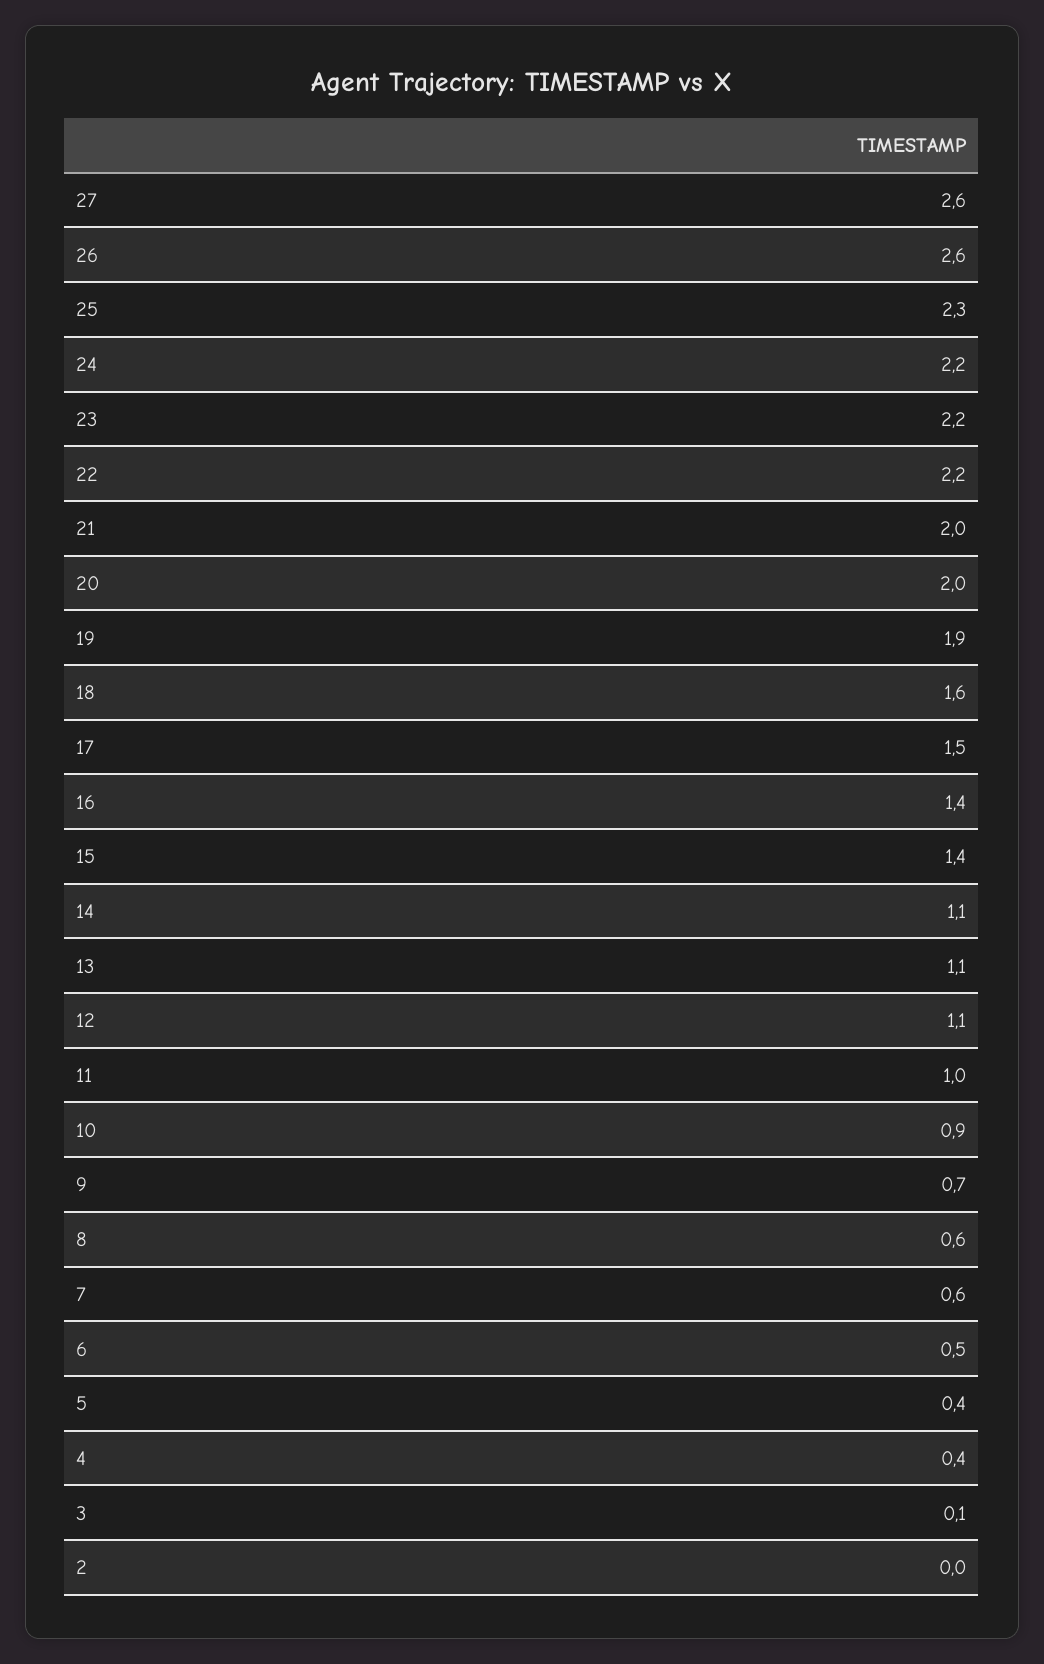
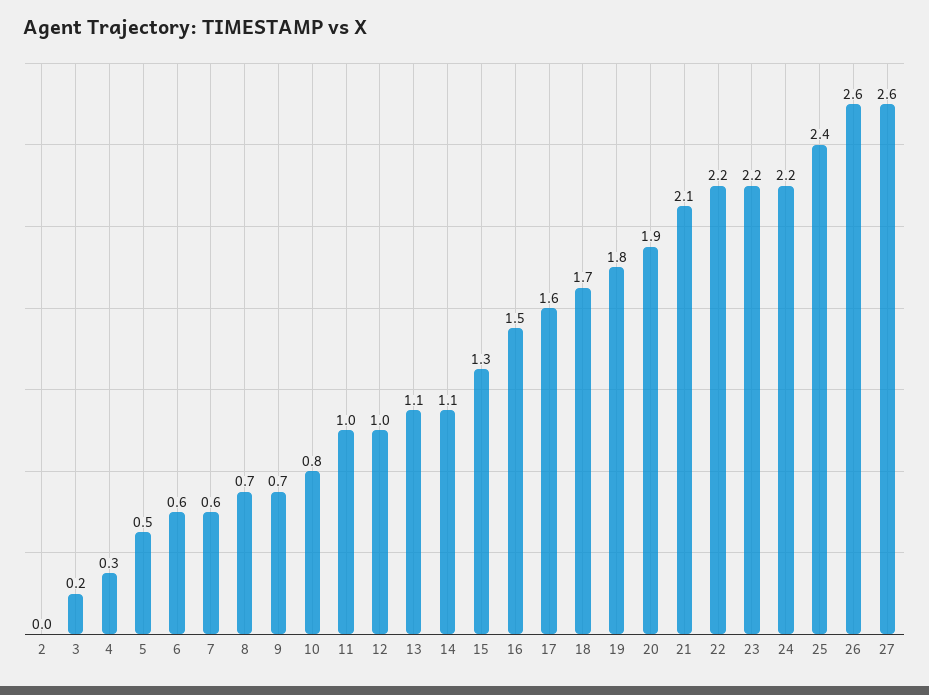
  {
    "27": 2.6,
    "26": 2.6,
-   "25": 2.3,
+   "25": 2.4,
    "24": 2.2,
    "23": 2.2,
    "22": 2.2,
-   "21": 2,
+   "21": 2.1,
-   "20": 2,
+   "20": 1.9,
-   "19": 1.9,
+   "19": 1.8,
-   "18": 1.6,
+   "18": 1.7,
-   "17": 1.5,
+   "17": 1.6,
-   "16": 1.4,
+   "16": 1.5,
-   "15": 1.4,
+   "15": 1.3,
    "14": 1.1,
    "13": 1.1,
-   "12": 1.1,
+   "12": 1,
    "11": 1,
-   "10": 0.9,
+   "10": 0.8,
    "9": 0.7,
-   "8": 0.6,
+   "8": 0.7,
    "7": 0.6,
-   "6": 0.5,
+   "6": 0.6,
-   "5": 0.4,
+   "5": 0.5,
-   "4": 0.4,
+   "4": 0.3,
-   "3": 0.1,
+   "3": 0.2,
    "2": 0
  }

